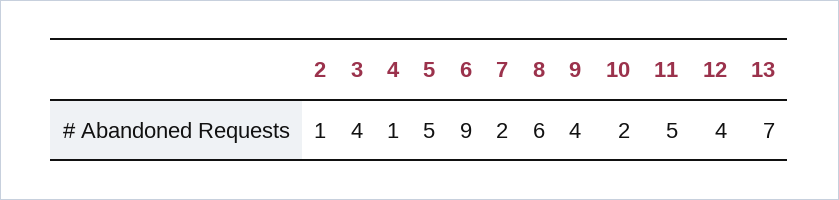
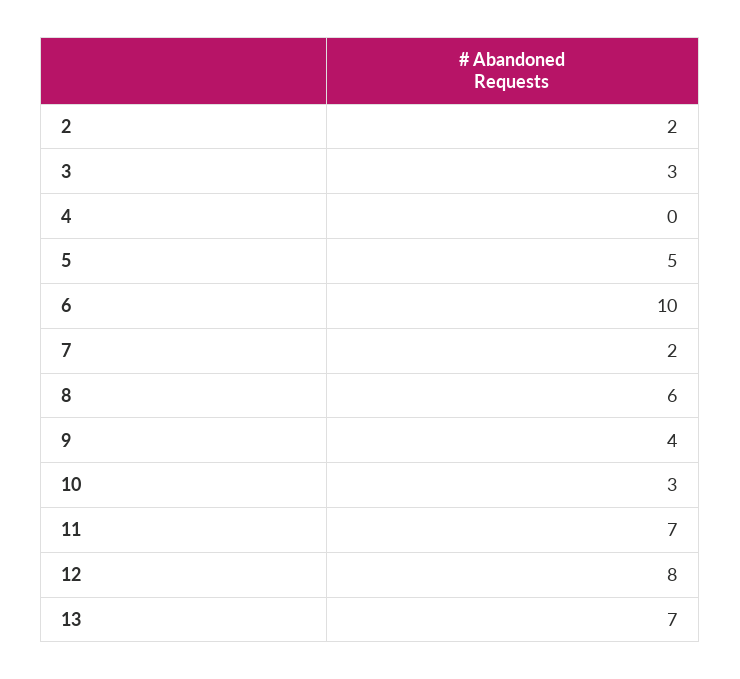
  {
-   "2": 1,
+   "2": 2,
-   "3": 4,
+   "3": 3,
-   "4": 1,
+   "4": 0,
    "5": 5,
-   "6": 9,
+   "6": 10,
    "7": 2,
    "8": 6,
    "9": 4,
-   "10": 2,
+   "10": 3,
-   "11": 5,
+   "11": 7,
-   "12": 4,
+   "12": 8,
    "13": 7
  }

